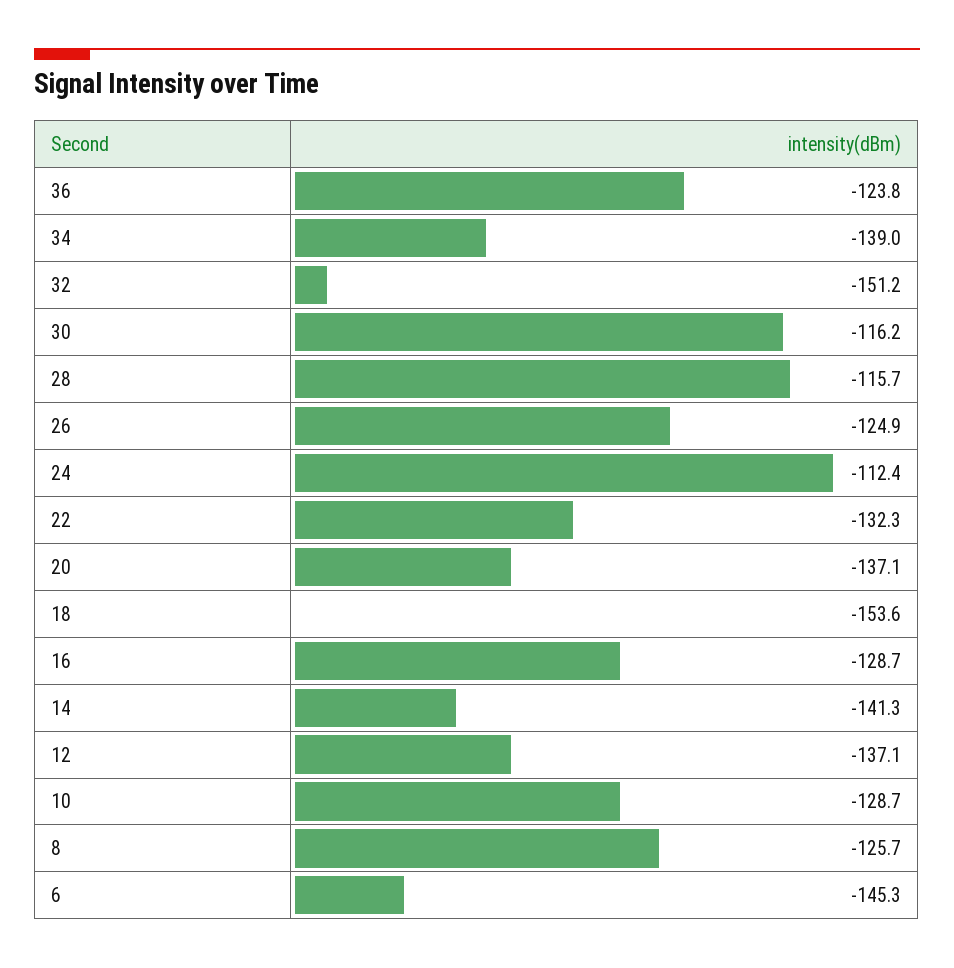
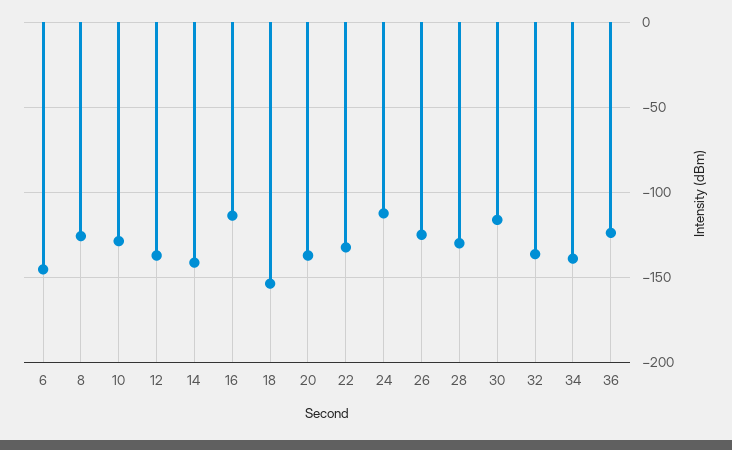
  {
    "36": -123.8,
    "34": -139,
-   "32": -151.2,
+   "32": -135,
    "30": -116.2,
-   "28": -115.7,
+   "28": -130,
    "26": -124.9,
    "24": -112.4,
    "22": -132.3,
    "20": -137.1,
    "18": -153.6,
-   "16": -128.7,
+   "16": -115,
    "14": -141.3,
    "12": -137.1,
    "10": -128.7,
    "8": -125.7,
    "6": -145.3
  }

